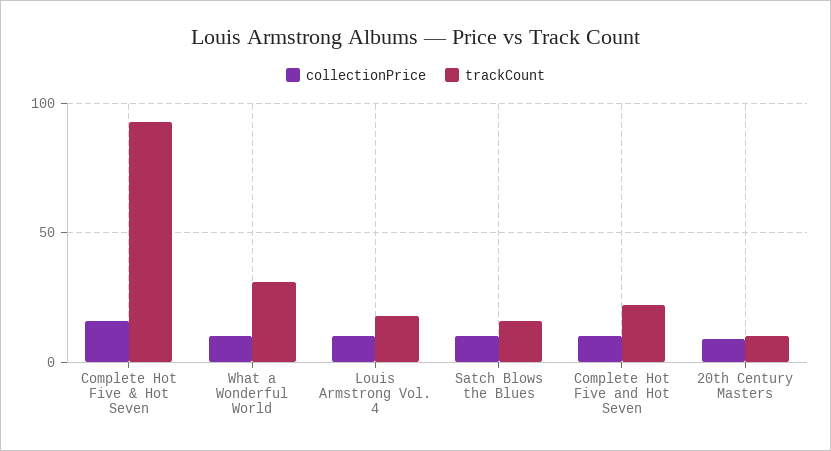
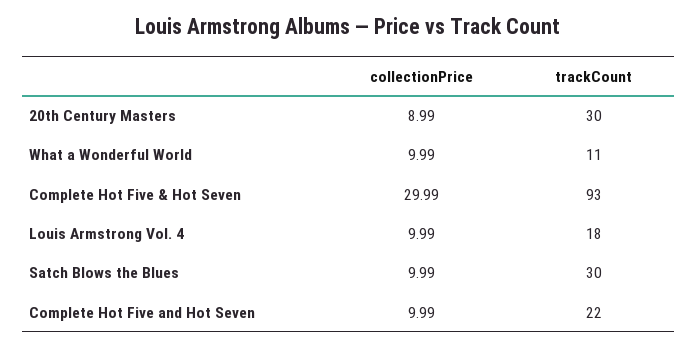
  {
    "collectionPrice": {
-     "Complete Hot Five & Hot Seven": 15,
+     "Complete Hot Five & Hot Seven": 29.99,
      "What a Wonderful World": 9.99,
      "Louis Armstrong Vol. 4": 9.99,
      "Satch Blows the Blues": 9.99,
      "Complete Hot Five and Hot Seven": 9.99,
      "20th Century Masters": 8.99
    },
    "trackCount": {
      "Complete Hot Five & Hot Seven": 93,
-     "What a Wonderful World": 30,
+     "What a Wonderful World": 11,
      "Louis Armstrong Vol. 4": 18,
-     "Satch Blows the Blues": 15,
+     "Satch Blows the Blues": 30,
      "Complete Hot Five and Hot Seven": 22,
-     "20th Century Masters": 10
+     "20th Century Masters": 30
    }
  }

